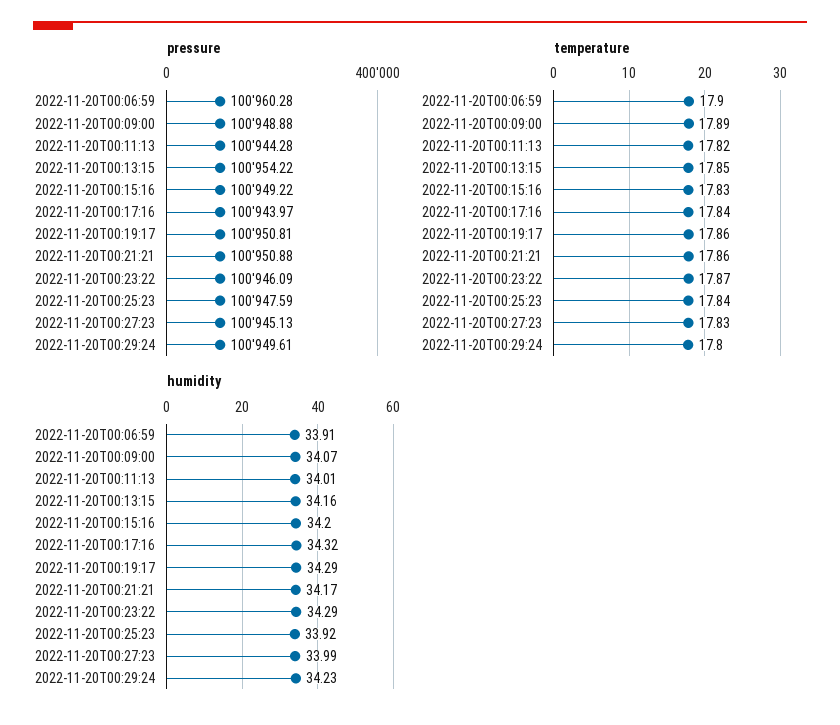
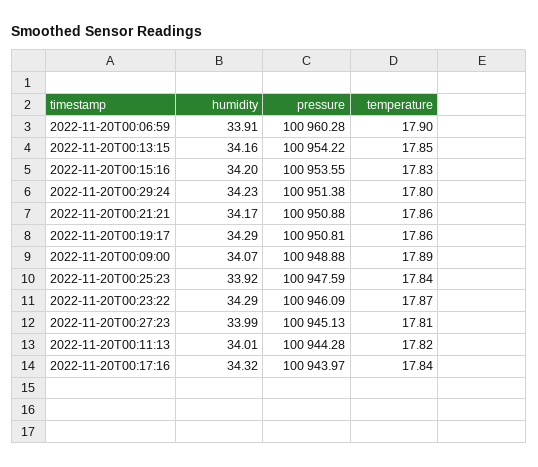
  {
    "pressure": {
      "2022-11-20T00:06:59": 100960.28,
      "2022-11-20T00:09:00": 100948.88,
      "2022-11-20T00:11:13": 100944.28,
      "2022-11-20T00:13:15": 100954.22,
-     "2022-11-20T00:15:16": 100949.22,
+     "2022-11-20T00:15:16": 100953.55,
      "2022-11-20T00:17:16": 100943.97,
      "2022-11-20T00:19:17": 100950.81,
      "2022-11-20T00:21:21": 100950.88,
      "2022-11-20T00:23:22": 100946.09,
      "2022-11-20T00:25:23": 100947.59,
      "2022-11-20T00:27:23": 100945.13,
-     "2022-11-20T00:29:24": 100949.61
+     "2022-11-20T00:29:24": 100951.38
    },
    "temperature": {
      "2022-11-20T00:06:59": 17.9,
      "2022-11-20T00:09:00": 17.89,
      "2022-11-20T00:11:13": 17.82,
      "2022-11-20T00:13:15": 17.85,
      "2022-11-20T00:15:16": 17.83,
      "2022-11-20T00:17:16": 17.84,
      "2022-11-20T00:19:17": 17.86,
      "2022-11-20T00:21:21": 17.86,
      "2022-11-20T00:23:22": 17.87,
      "2022-11-20T00:25:23": 17.84,
-     "2022-11-20T00:27:23": 17.83,
+     "2022-11-20T00:27:23": 17.81,
      "2022-11-20T00:29:24": 17.8
    },
    "humidity": {
      "2022-11-20T00:06:59": 33.91,
      "2022-11-20T00:09:00": 34.07,
      "2022-11-20T00:11:13": 34.01,
      "2022-11-20T00:13:15": 34.16,
      "2022-11-20T00:15:16": 34.2,
      "2022-11-20T00:17:16": 34.32,
      "2022-11-20T00:19:17": 34.29,
      "2022-11-20T00:21:21": 34.17,
      "2022-11-20T00:23:22": 34.29,
      "2022-11-20T00:25:23": 33.92,
      "2022-11-20T00:27:23": 33.99,
      "2022-11-20T00:29:24": 34.23
    }
  }

